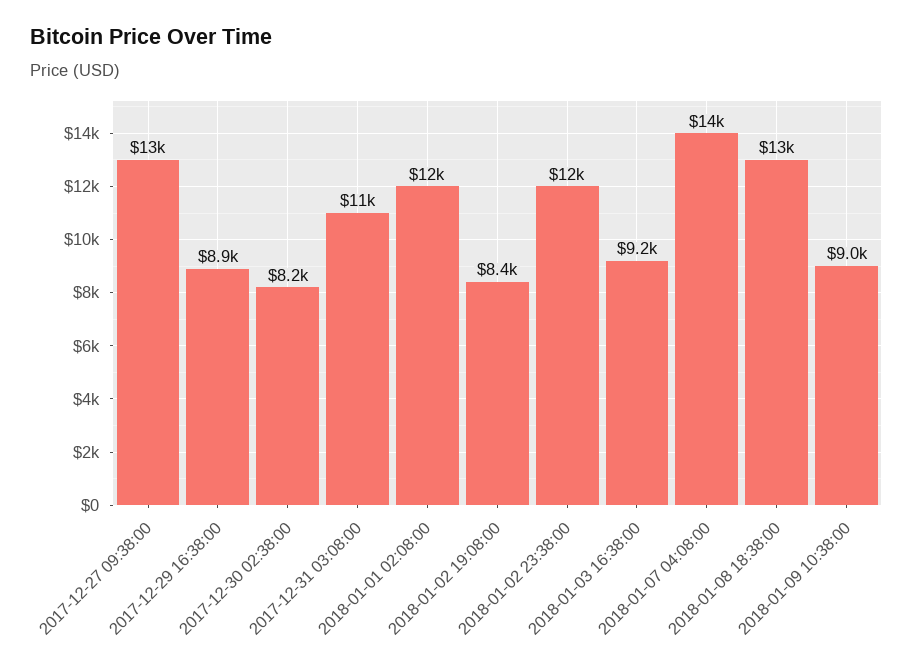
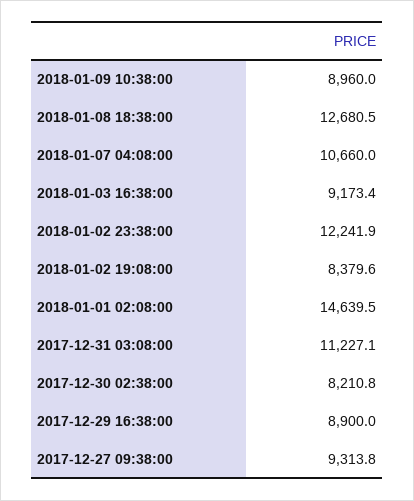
  {
-   "2017-12-27 09:38:00": 13000,
+   "2017-12-27 09:38:00": 9313.8,
    "2017-12-29 16:38:00": 8900,
    "2017-12-30 02:38:00": 8210.8,
    "2017-12-31 03:08:00": 11227.1,
-   "2018-01-01 02:08:00": 12000,
+   "2018-01-01 02:08:00": 14639.5,
    "2018-01-02 19:08:00": 8379.6,
    "2018-01-02 23:38:00": 12241.9,
    "2018-01-03 16:38:00": 9173.4,
-   "2018-01-07 04:08:00": 14000,
+   "2018-01-07 04:08:00": 10660,
    "2018-01-08 18:38:00": 12680.5,
    "2018-01-09 10:38:00": 8960
  }

